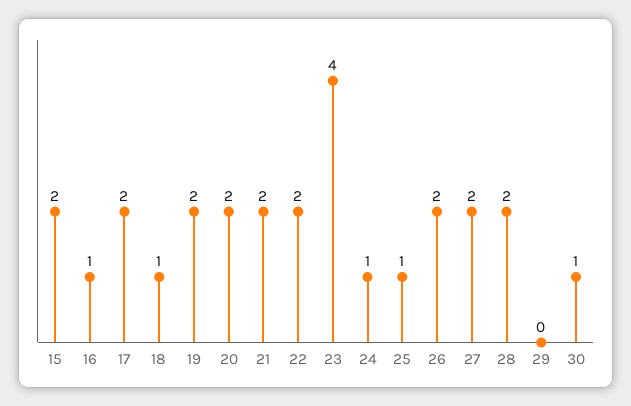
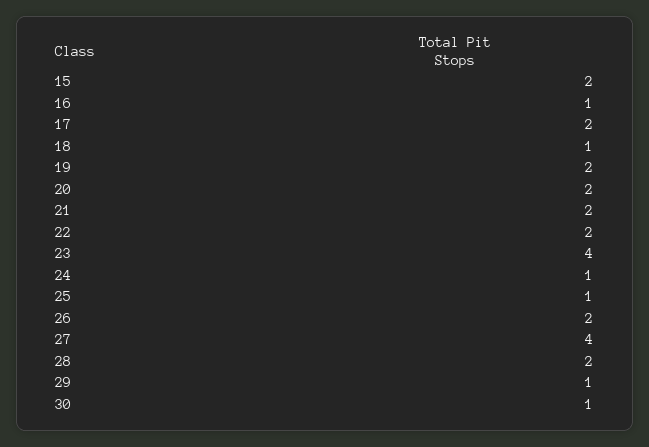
  {
    "15": 2,
    "16": 1,
    "17": 2,
    "18": 1,
    "19": 2,
    "20": 2,
    "21": 2,
    "22": 2,
    "23": 4,
    "24": 1,
    "25": 1,
    "26": 2,
-   "27": 2,
+   "27": 4,
    "28": 2,
-   "29": 0,
+   "29": 1,
    "30": 1
  }

